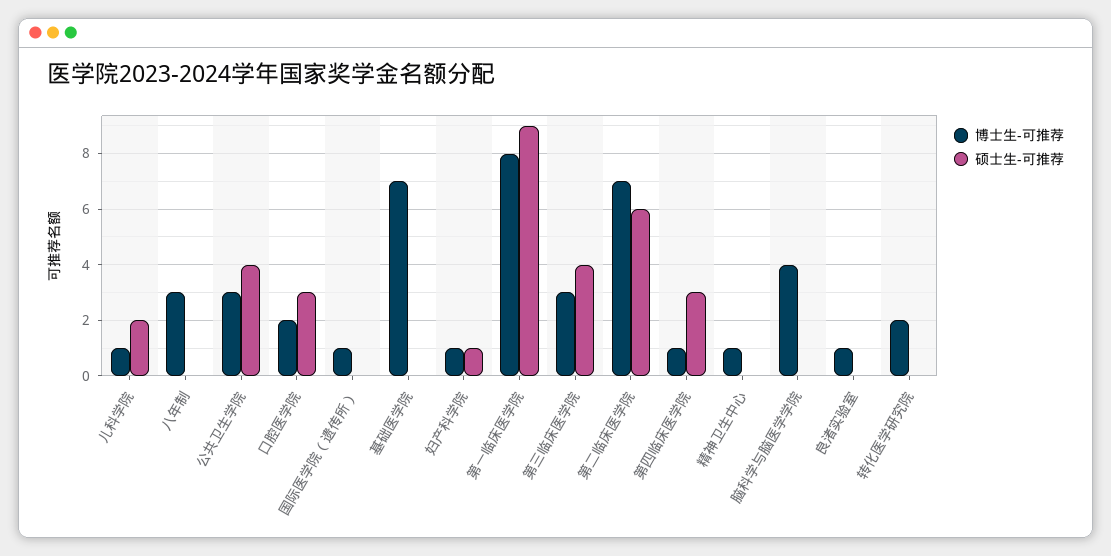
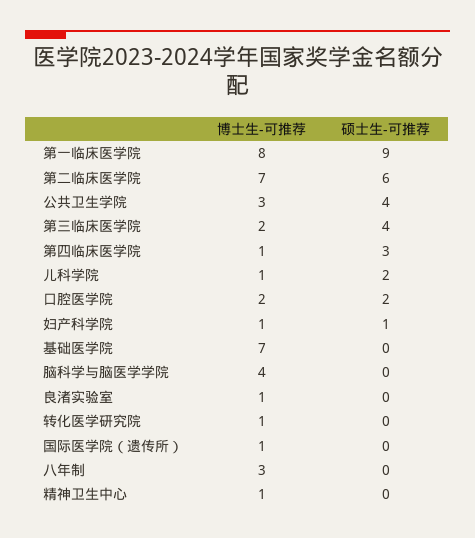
  {
    "博士生-可推荐": {
      "儿科学院": 1,
      "八年制": 3,
      "公共卫生学院": 3,
      "口腔医学院": 2,
      "国际医学院（遗传所）": 1,
      "基础医学院": 7,
      "妇产科学院": 1,
      "第一临床医学院": 8,
-     "第三临床医学院": 3,
+     "第三临床医学院": 2,
      "第二临床医学院": 7,
      "第四临床医学院": 1,
      "精神卫生中心": 1,
      "脑科学与脑医学学院": 4,
      "良渚实验室": 1,
-     "转化医学研究院": 2
+     "转化医学研究院": 1
    },
    "硕士生-可推荐": {
      "儿科学院": 2,
      "八年制": 0,
      "公共卫生学院": 4,
-     "口腔医学院": 3,
+     "口腔医学院": 2,
      "国际医学院（遗传所）": 0,
      "基础医学院": 0,
      "妇产科学院": 1,
      "第一临床医学院": 9,
      "第三临床医学院": 4,
      "第二临床医学院": 6,
      "第四临床医学院": 3,
      "精神卫生中心": 0,
      "脑科学与脑医学学院": 0,
      "良渚实验室": 0,
      "转化医学研究院": 0
    }
  }

